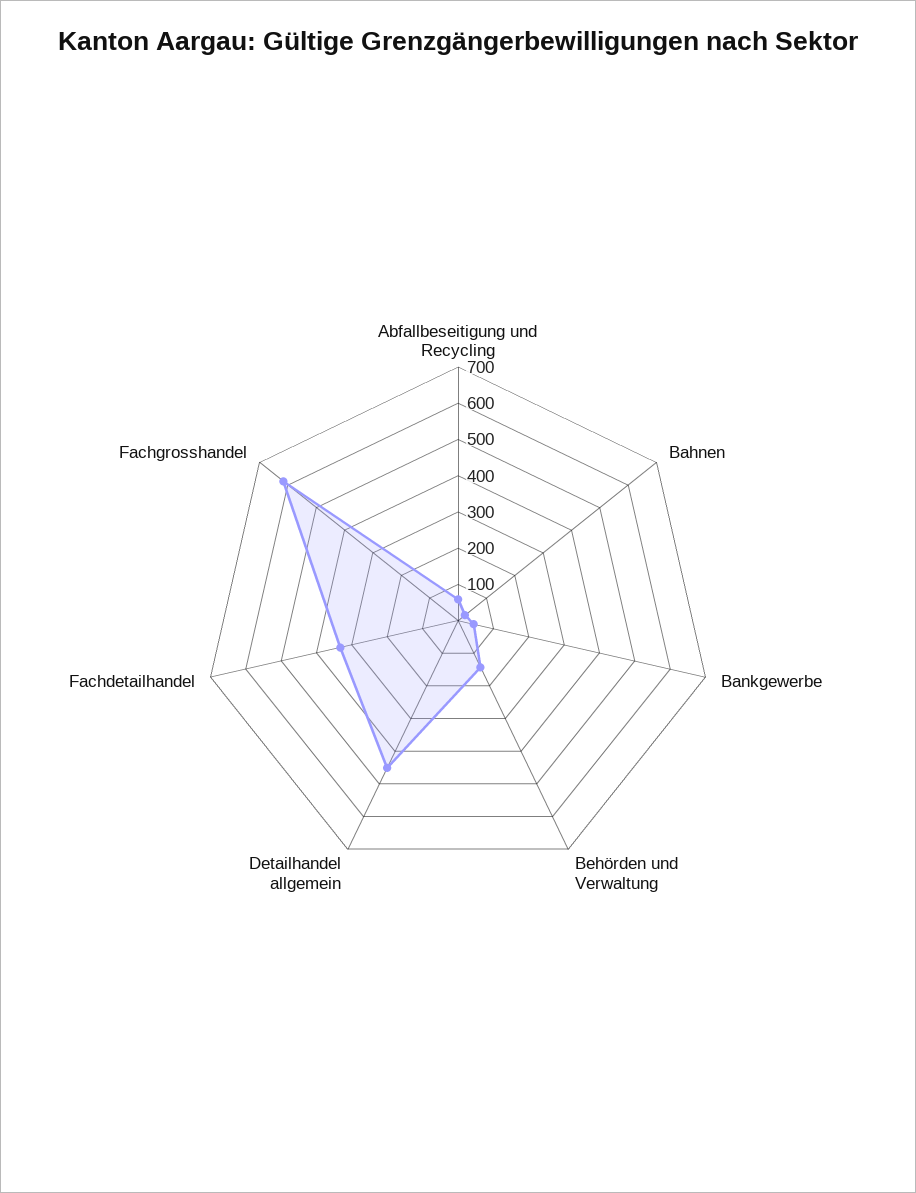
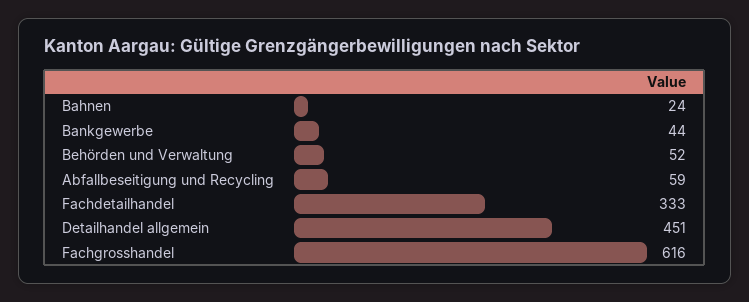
  {
    "Abfallbeseitigung und Recycling": 59,
    "Bahnen": 24,
    "Bankgewerbe": 44,
-   "Behörden und Verwaltung": 150,
+   "Behörden und Verwaltung": 52,
    "Detailhandel allgemein": 451,
    "Fachdetailhandel": 333,
    "Fachgrosshandel": 616
  }

